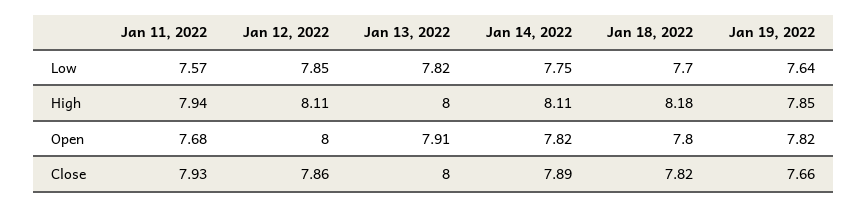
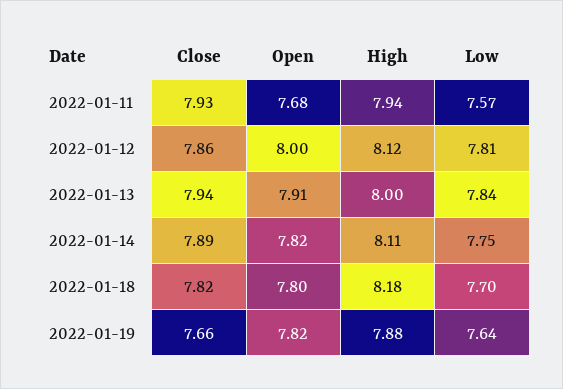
  {
    "Jan 11, 2022": {
      "Low": 7.57,
      "High": 7.94,
      "Open": 7.68,
      "Close": 7.93
    },
    "Jan 12, 2022": {
-     "Low": 7.85,
+     "Low": 7.81,
-     "High": 8.11,
+     "High": 8.12,
      "Open": 8,
      "Close": 7.86
    },
    "Jan 13, 2022": {
-     "Low": 7.82,
+     "Low": 7.84,
      "High": 8,
      "Open": 7.91,
-     "Close": 8
+     "Close": 7.94
    },
    "Jan 14, 2022": {
      "Low": 7.75,
      "High": 8.11,
      "Open": 7.82,
      "Close": 7.89
    },
    "Jan 18, 2022": {
      "Low": 7.7,
      "High": 8.18,
      "Open": 7.8,
      "Close": 7.82
    },
    "Jan 19, 2022": {
      "Low": 7.64,
-     "High": 7.85,
+     "High": 7.88,
      "Open": 7.82,
      "Close": 7.66
    }
  }

